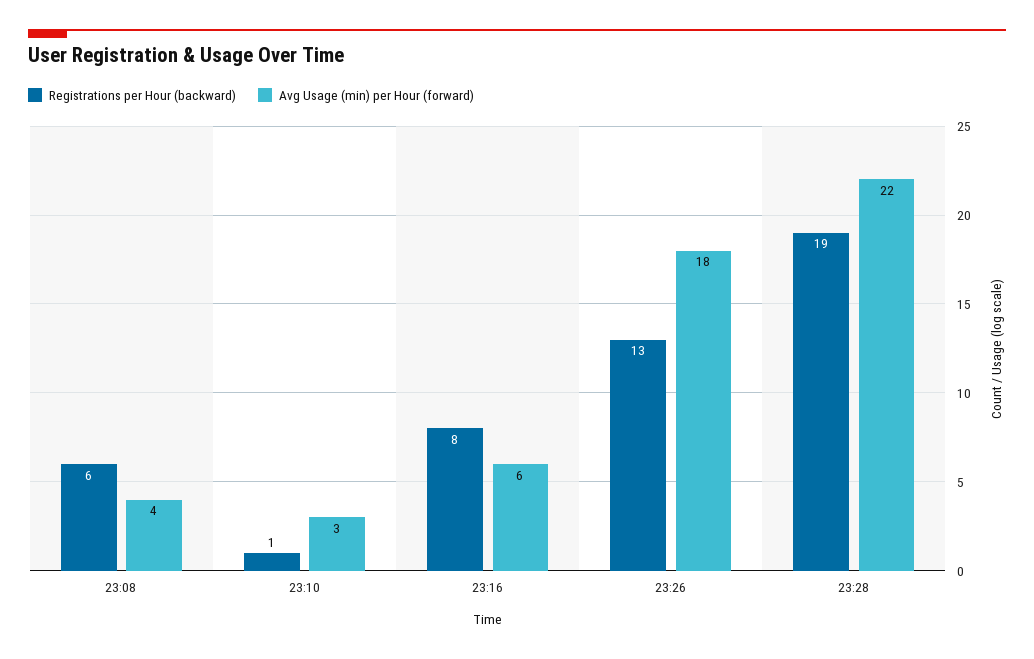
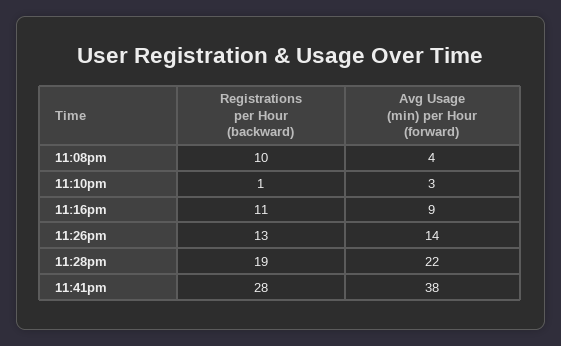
  {
    "Registrations per Hour (backward)": {
-     "23:08": 6,
+     "23:08": 10,
      "23:10": 1,
-     "23:16": 8,
+     "23:16": 11,
      "23:26": 13,
-     "23:28": 19
+     "23:28": 19,
+     "11:41pm": 28
    },
    "Avg Usage (min) per Hour (forward)": {
      "23:08": 4,
      "23:10": 3,
-     "23:16": 6,
+     "23:16": 9,
-     "23:26": 18,
+     "23:26": 14,
-     "23:28": 22
+     "23:28": 22,
+     "11:41pm": 38
    }
  }

